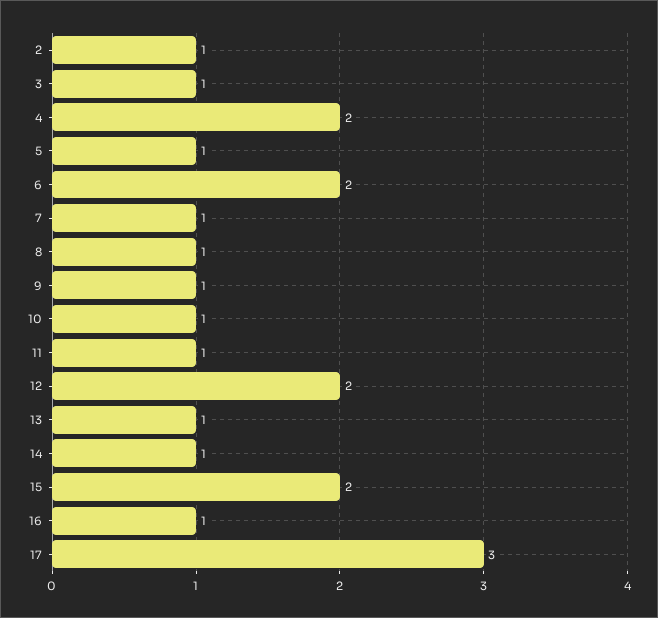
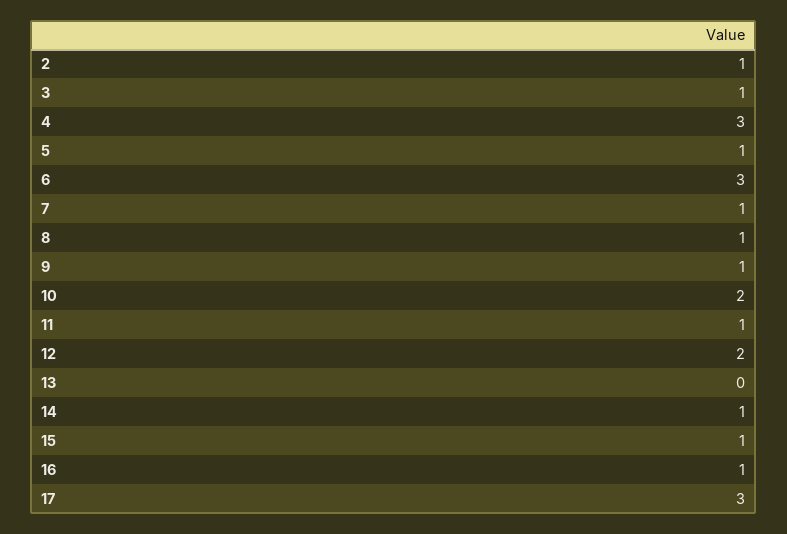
  {
    "2": 1,
    "3": 1,
-   "4": 2,
+   "4": 3,
    "5": 1,
-   "6": 2,
+   "6": 3,
    "7": 1,
    "8": 1,
    "9": 1,
-   "10": 1,
+   "10": 2,
    "11": 1,
    "12": 2,
-   "13": 1,
+   "13": 0,
    "14": 1,
-   "15": 2,
+   "15": 1,
    "16": 1,
    "17": 3
  }

